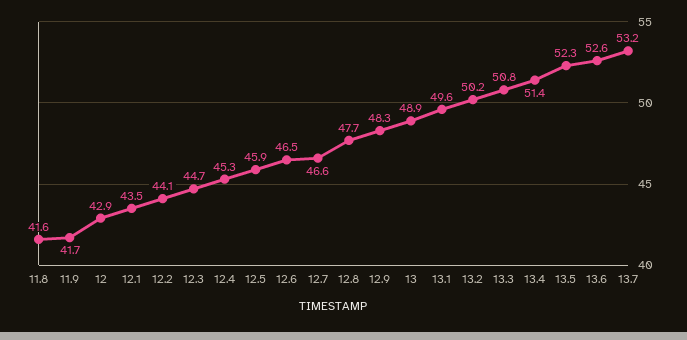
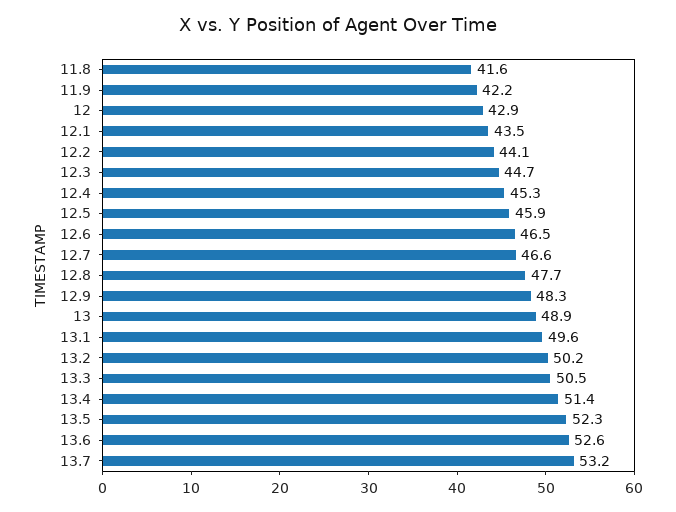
  {
    "11.8": 41.6,
-   "11.9": 41.7,
+   "11.9": 42.2,
    "12": 42.9,
    "12.1": 43.5,
    "12.2": 44.1,
    "12.3": 44.7,
    "12.4": 45.3,
    "12.5": 45.9,
    "12.6": 46.5,
    "12.7": 46.6,
    "12.8": 47.7,
    "12.9": 48.3,
    "13": 48.9,
    "13.1": 49.6,
    "13.2": 50.2,
-   "13.3": 50.8,
+   "13.3": 50.5,
    "13.4": 51.4,
    "13.5": 52.3,
    "13.6": 52.6,
    "13.7": 53.2
  }

